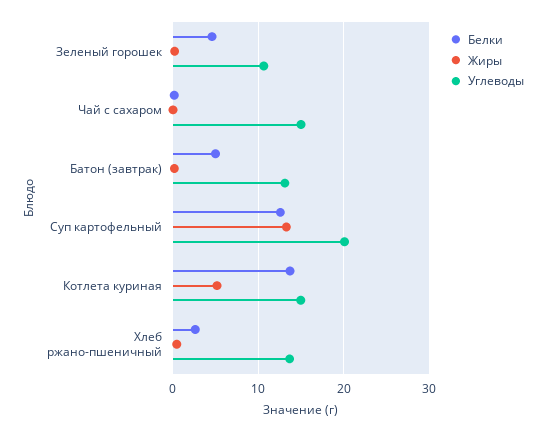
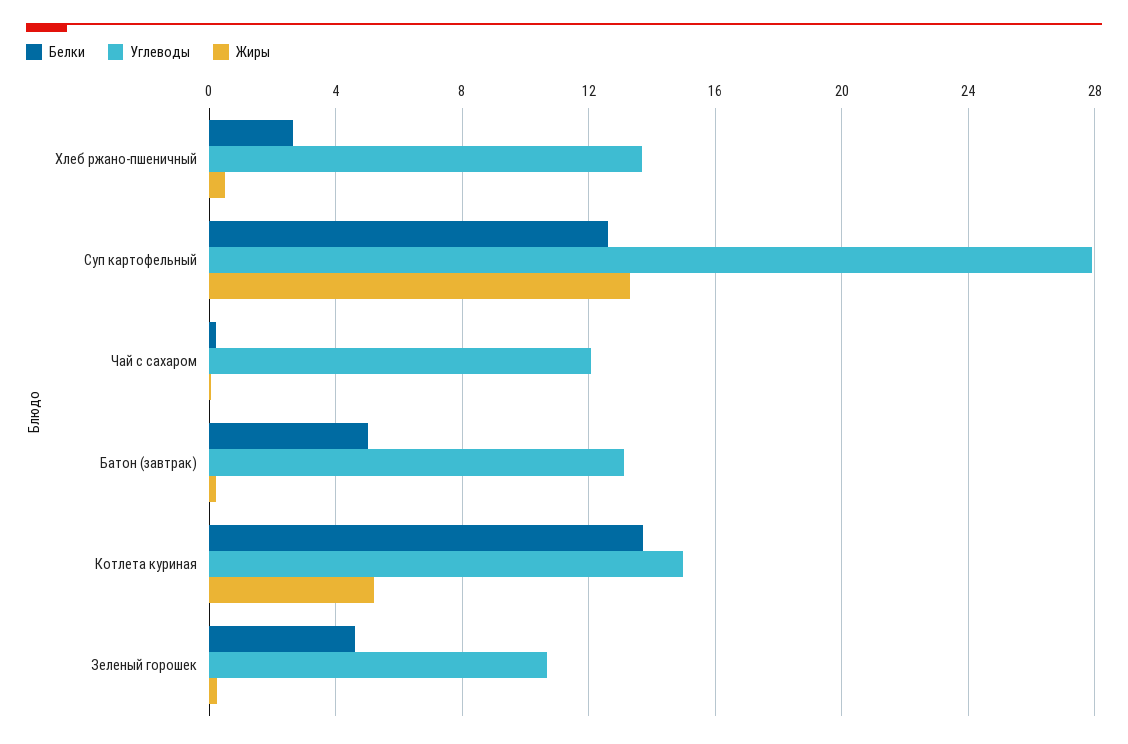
  {
    "Белки": {
      "Зеленый горошек": 4.5,
      "Чай с сахаром": 0,
      "Батон (завтрак)": 5,
      "Суп картофельный": 12.5,
      "Котлета куриная": 13.5,
      "Хлеб ржано-пшеничный": 2.5
    },
    "Жиры": {
      "Зеленый горошек": 0,
      "Чай с сахаром": 0,
      "Батон (завтрак)": 0,
      "Суп картофельный": 13.5,
      "Котлета куриная": 5,
      "Хлеб ржано-пшеничный": 0.5
    },
    "Углеводы": {
      "Зеленый горошек": 10.5,
-     "Чай с сахаром": 15,
+     "Чай с сахаром": 12,
      "Батон (завтрак)": 13,
-     "Суп картофельный": 20,
+     "Суп картофельный": 28,
      "Котлета куриная": 15,
      "Хлеб ржано-пшеничный": 13.5
    }
  }

